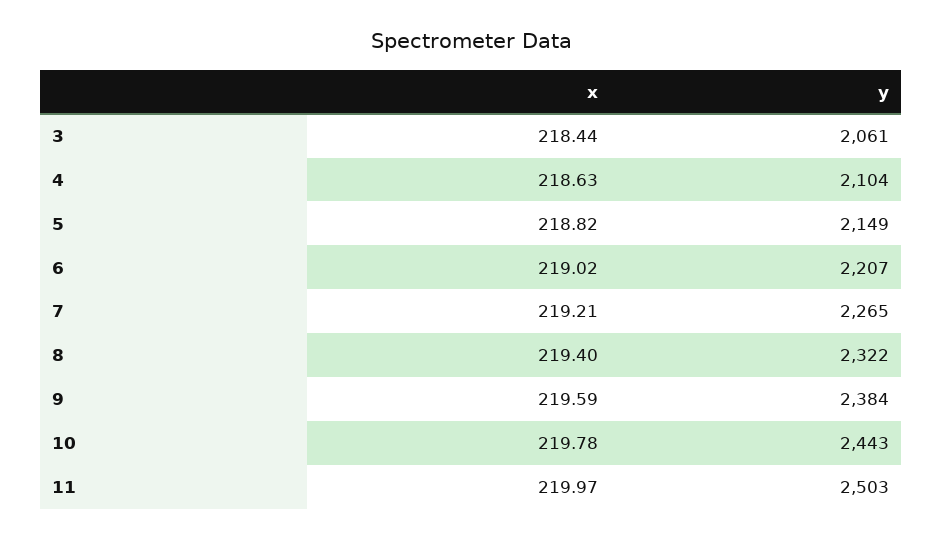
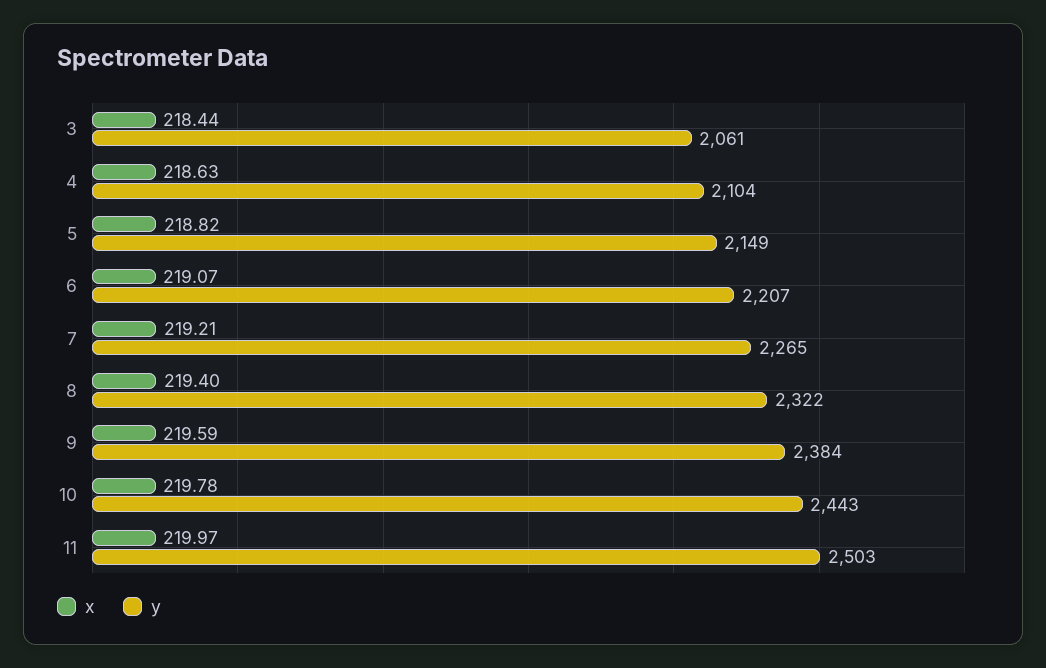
  {
    "x": {
      "3": 218.44,
      "4": 218.63,
      "5": 218.82,
-     "6": 219.02,
+     "6": 219.07,
      "7": 219.21,
      "8": 219.4,
      "9": 219.59,
      "10": 219.78,
      "11": 219.97
    },
    "y": {
      "3": 2061,
      "4": 2104,
      "5": 2149,
      "6": 2207,
      "7": 2265,
      "8": 2322,
      "9": 2384,
      "10": 2443,
      "11": 2503
    }
  }

